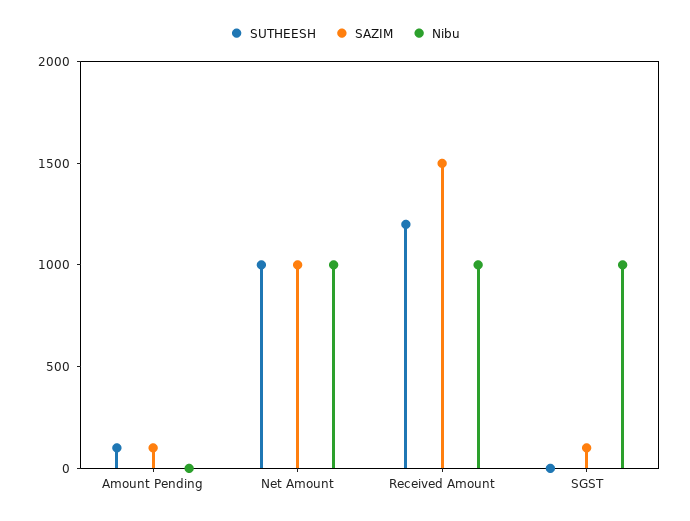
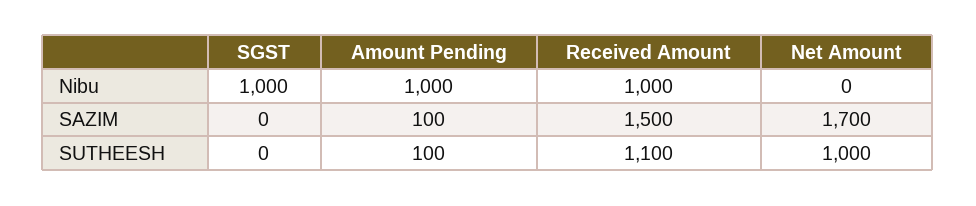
  {
    "SUTHEESH": {
      "Amount Pending": 100,
      "Net Amount": 1000,
-     "Received Amount": 1200,
+     "Received Amount": 1100,
      "SGST": 0
    },
    "SAZIM": {
      "Amount Pending": 100,
-     "Net Amount": 1000,
+     "Net Amount": 1700,
      "Received Amount": 1500,
-     "SGST": 100
+     "SGST": 0
    },
    "Nibu": {
-     "Amount Pending": 0,
+     "Amount Pending": 1000,
-     "Net Amount": 1000,
+     "Net Amount": 0,
      "Received Amount": 1000,
      "SGST": 1000
    }
  }

